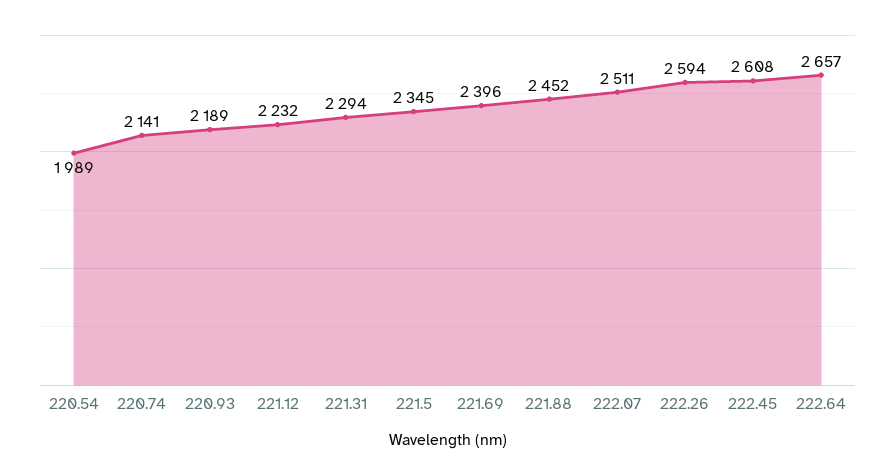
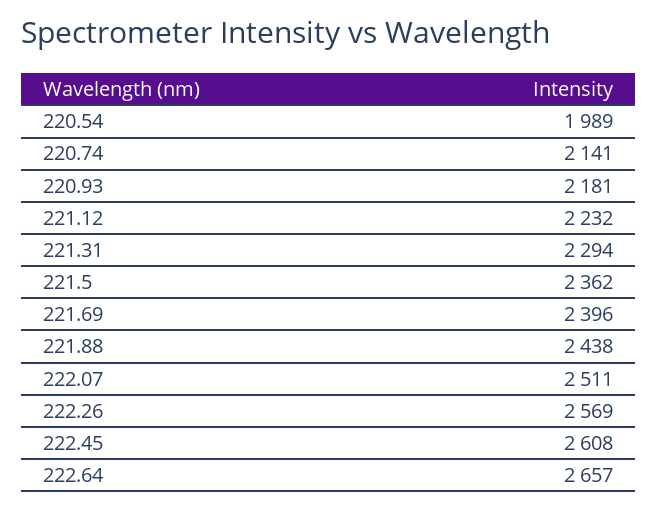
  {
    "220.54": 1989,
    "220.74": 2141,
-   "220.93": 2189,
+   "220.93": 2181,
    "221.12": 2232,
    "221.31": 2294,
-   "221.5": 2345,
+   "221.5": 2362,
    "221.69": 2396,
-   "221.88": 2452,
+   "221.88": 2438,
    "222.07": 2511,
-   "222.26": 2594,
+   "222.26": 2569,
    "222.45": 2608,
    "222.64": 2657
  }

